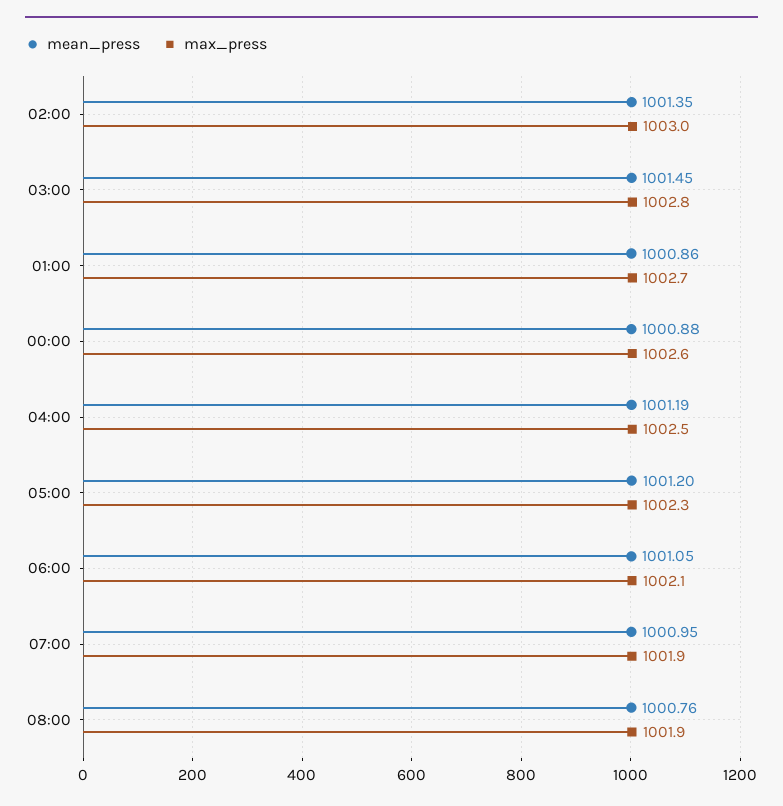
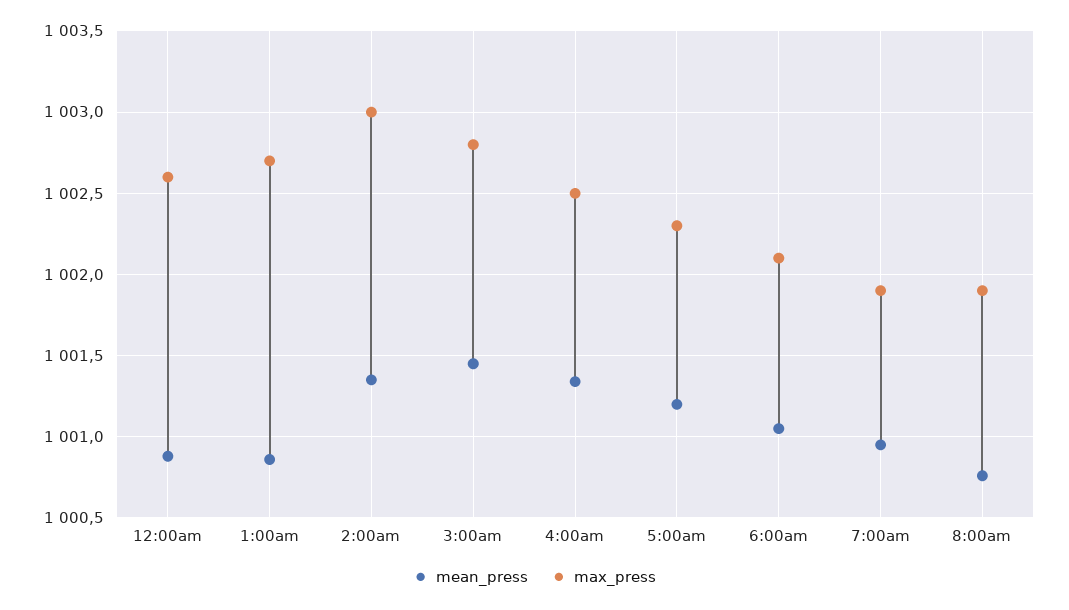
  {
    "mean_press": {
      "02:00": 1001.35,
      "03:00": 1001.45,
      "01:00": 1000.86,
      "00:00": 1000.88,
-     "04:00": 1001.19,
+     "04:00": 1001.35,
      "05:00": 1001.2,
      "06:00": 1001.05,
      "07:00": 1000.95,
      "08:00": 1000.76
    },
    "max_press": {
      "02:00": 1003,
      "03:00": 1002.8,
      "01:00": 1002.7,
      "00:00": 1002.6,
      "04:00": 1002.5,
      "05:00": 1002.3,
      "06:00": 1002.1,
      "07:00": 1001.9,
      "08:00": 1001.9
    }
  }

